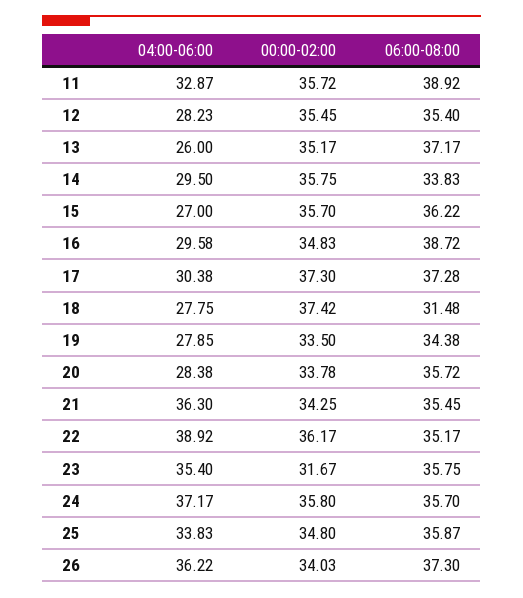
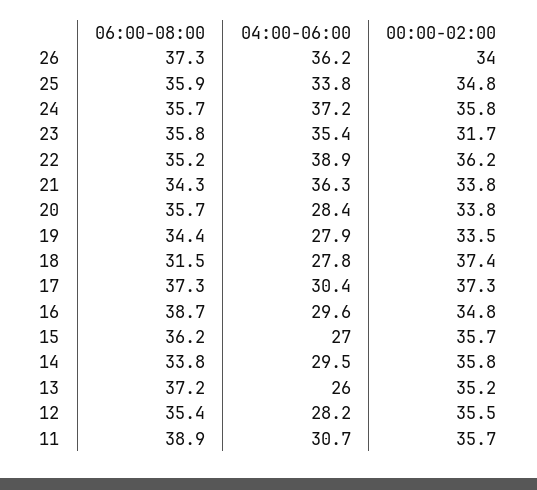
  {
    "04:00-06:00": {
-     "11": 32.87,
+     "11": 30.7,
      "12": 28.23,
      "13": 26,
      "14": 29.5,
      "15": 27,
      "16": 29.58,
      "17": 30.38,
      "18": 27.75,
      "19": 27.85,
      "20": 28.38,
      "21": 36.3,
      "22": 38.92,
      "23": 35.4,
      "24": 37.17,
      "25": 33.83,
      "26": 36.22
    },
    "00:00-02:00": {
      "11": 35.72,
      "12": 35.45,
      "13": 35.17,
      "14": 35.75,
      "15": 35.7,
      "16": 34.83,
      "17": 37.3,
      "18": 37.42,
      "19": 33.5,
      "20": 33.78,
-     "21": 34.25,
+     "21": 33.8,
      "22": 36.17,
      "23": 31.67,
      "24": 35.8,
      "25": 34.8,
      "26": 34.03
    },
    "06:00-08:00": {
      "11": 38.92,
      "12": 35.4,
      "13": 37.17,
      "14": 33.83,
      "15": 36.22,
      "16": 38.72,
      "17": 37.28,
      "18": 31.48,
      "19": 34.38,
      "20": 35.72,
-     "21": 35.45,
+     "21": 34.3,
      "22": 35.17,
      "23": 35.75,
      "24": 35.7,
      "25": 35.87,
      "26": 37.3
    }
  }

